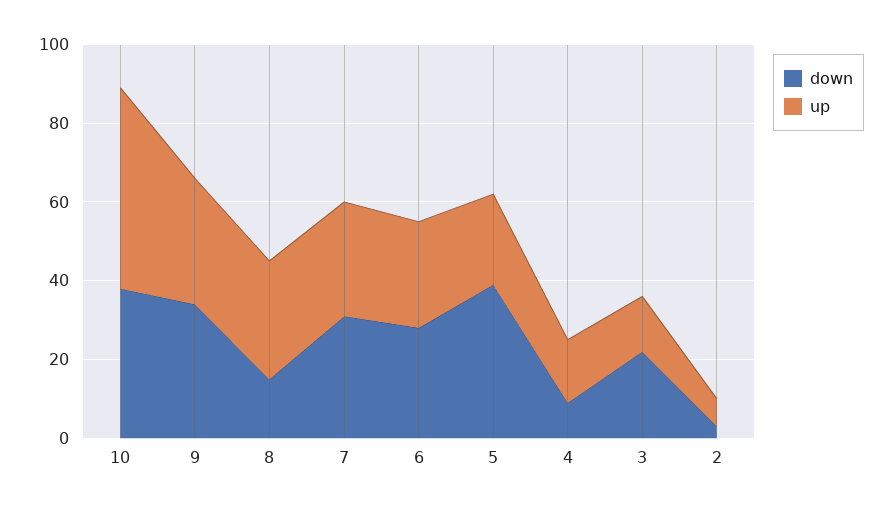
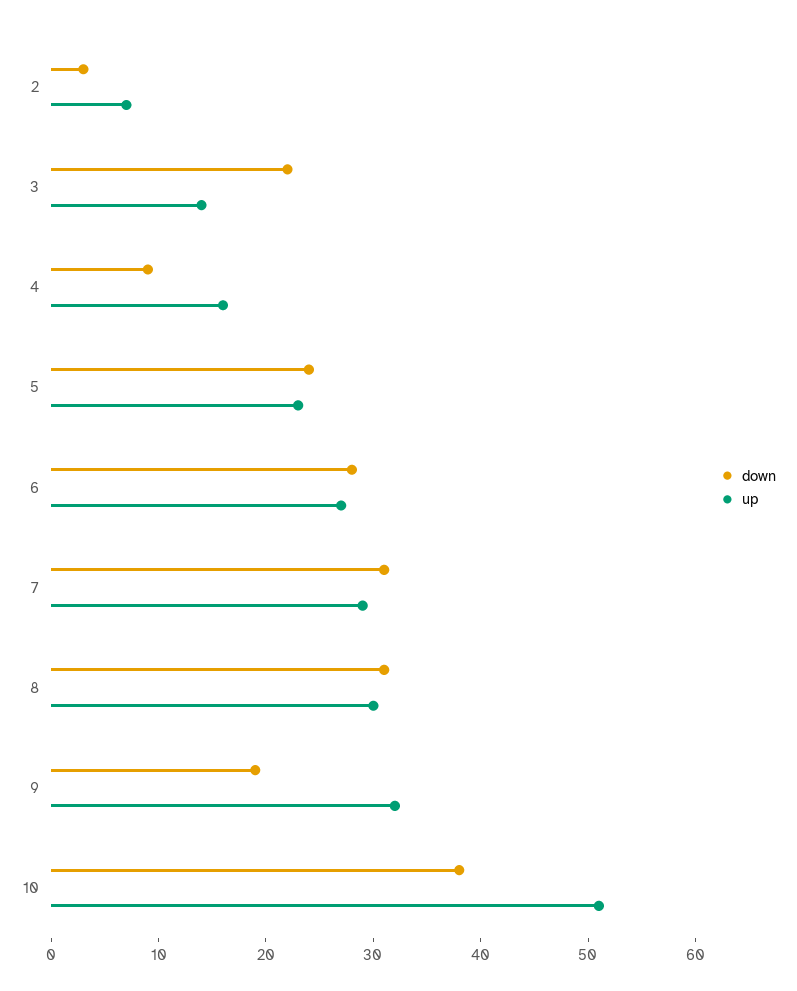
  {
    "down": {
      "10": 38,
-     "9": 35,
+     "9": 19,
-     "8": 15,
+     "8": 31,
      "7": 31,
      "6": 28,
-     "5": 40,
+     "5": 24,
      "4": 9,
      "3": 22,
      "2": 3
    },
    "up": {
      "10": 51,
      "9": 32,
      "8": 30,
      "7": 29,
      "6": 27,
      "5": 23,
      "4": 16,
      "3": 14,
      "2": 7
    }
  }

